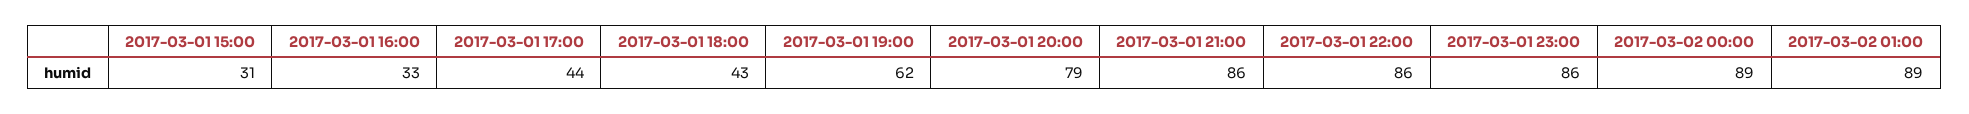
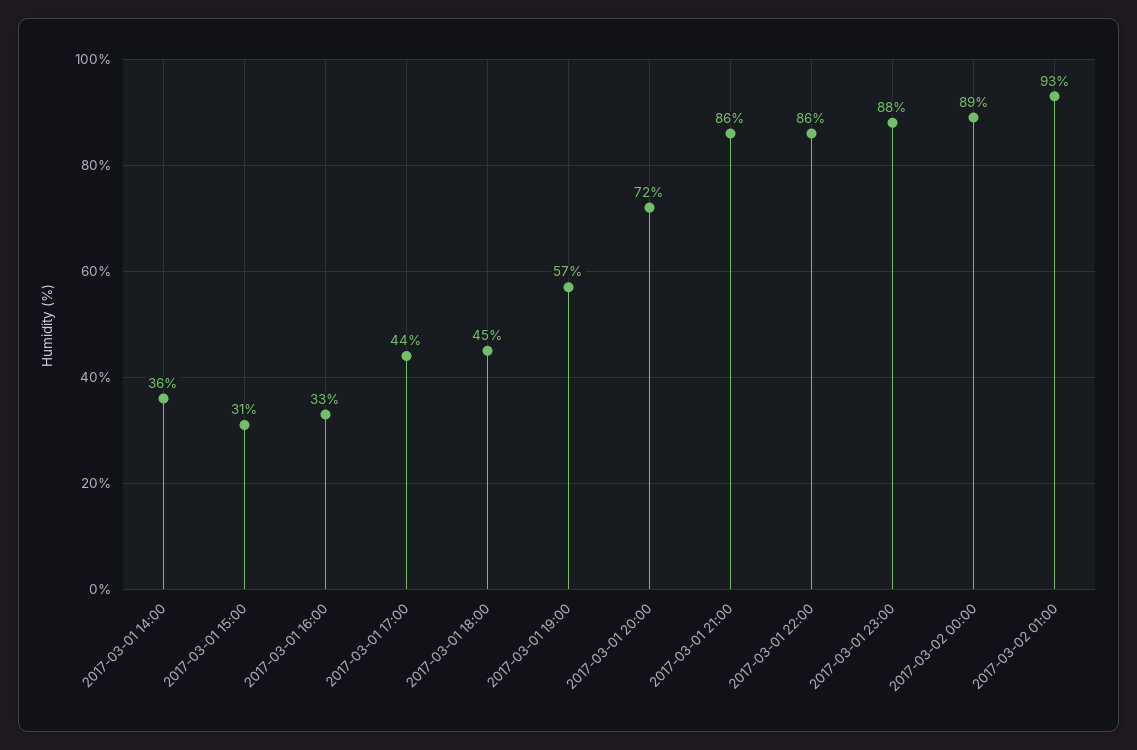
  {
    "2017-03-01 15:00": 31,
    "2017-03-01 16:00": 33,
    "2017-03-01 17:00": 44,
-   "2017-03-01 18:00": 43,
+   "2017-03-01 18:00": 45,
-   "2017-03-01 19:00": 62,
+   "2017-03-01 19:00": 57,
-   "2017-03-01 20:00": 79,
+   "2017-03-01 20:00": 72,
    "2017-03-01 21:00": 86,
    "2017-03-01 22:00": 86,
-   "2017-03-01 23:00": 86,
+   "2017-03-01 23:00": 88,
    "2017-03-02 00:00": 89,
-   "2017-03-02 01:00": 89
+   "2017-03-02 01:00": 93,
+   "2017-03-01 14:00": 36
  }

